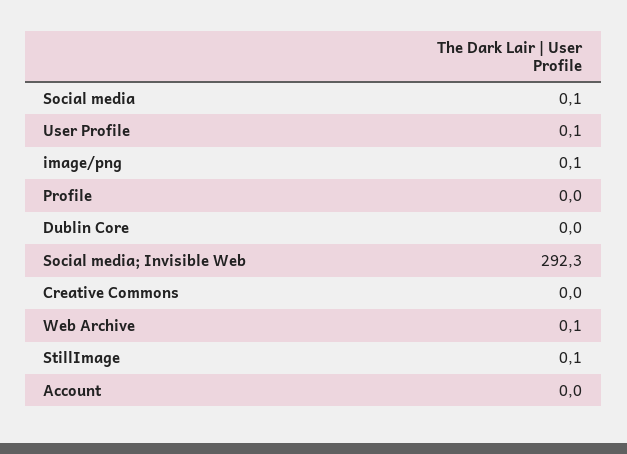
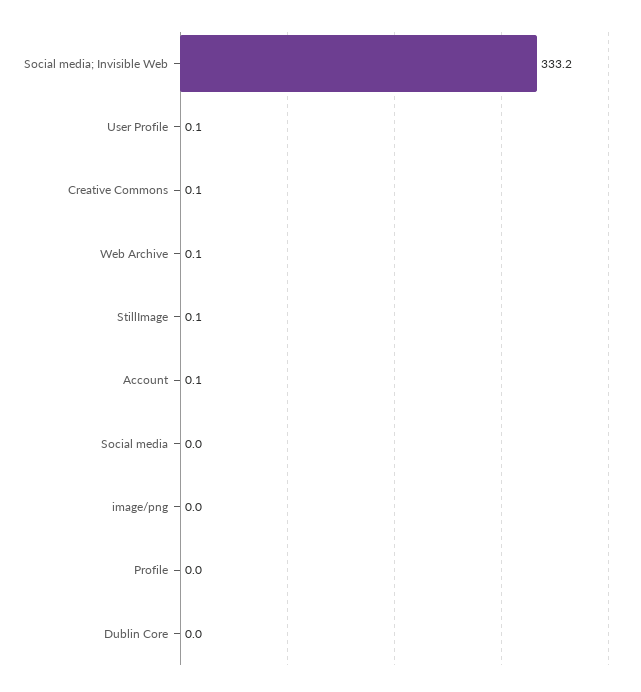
  {
-   "Social media": 0.1,
+   "Social media": 0,
    "User Profile": 0.1,
-   "image/png": 0.1,
+   "image/png": 0,
    "Profile": 0,
    "Dublin Core": 0,
-   "Social media; Invisible Web": 292.3,
+   "Social media; Invisible Web": 333.2,
-   "Creative Commons": 0,
+   "Creative Commons": 0.1,
    "Web Archive": 0.1,
    "StillImage": 0.1,
-   "Account": 0
+   "Account": 0.1
  }

